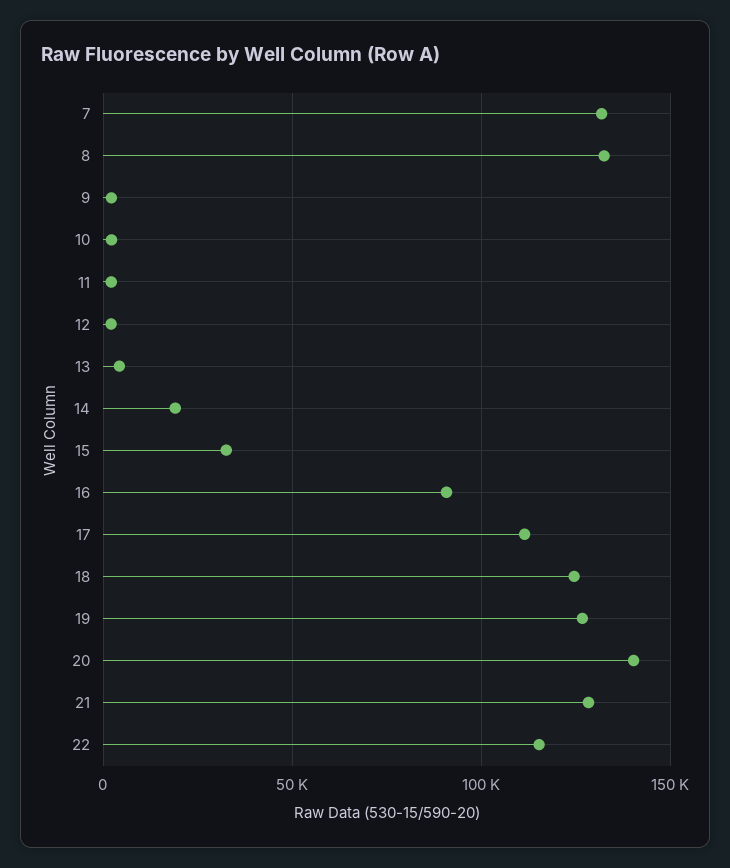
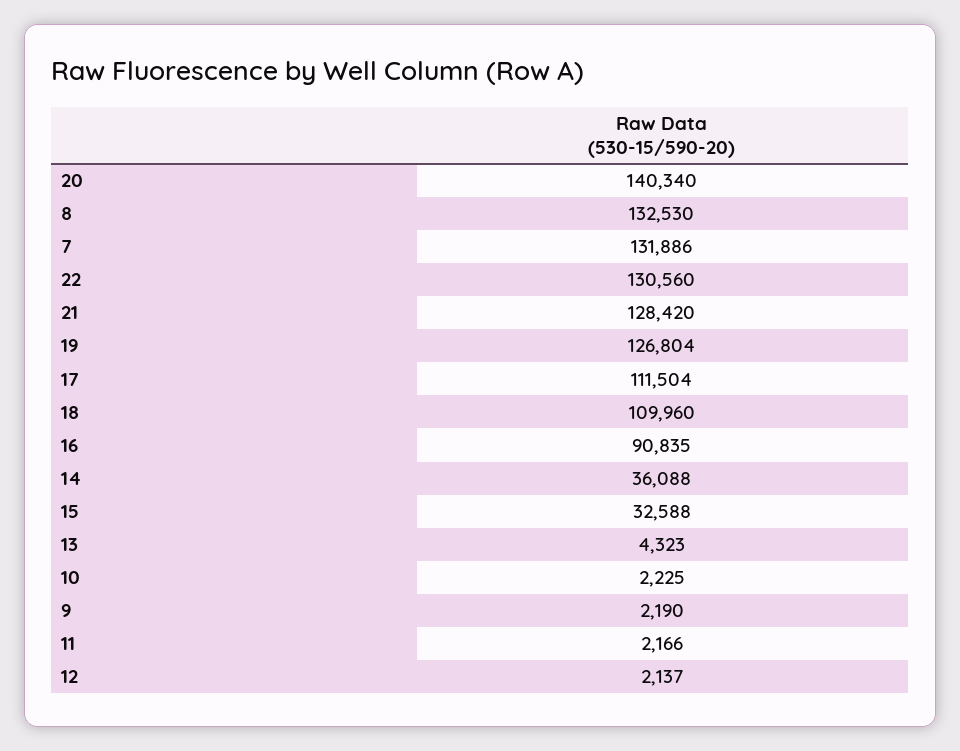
  {
    "7": 131886,
    "8": 132530,
    "9": 2190,
    "10": 2225,
    "11": 2166,
    "12": 2137,
    "13": 4323,
-   "14": 20000,
+   "14": 36088,
    "15": 32588,
    "16": 90835,
    "17": 111504,
-   "18": 125000,
+   "18": 109960,
    "19": 126804,
    "20": 140340,
    "21": 128420,
-   "22": 115000
+   "22": 130560
  }

